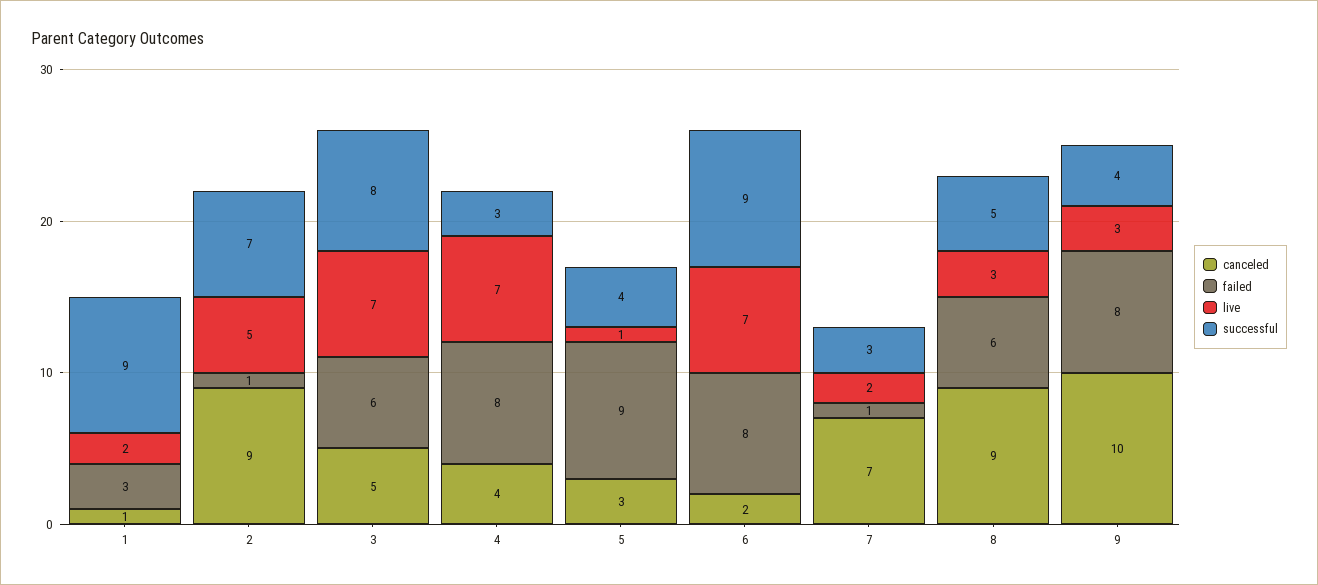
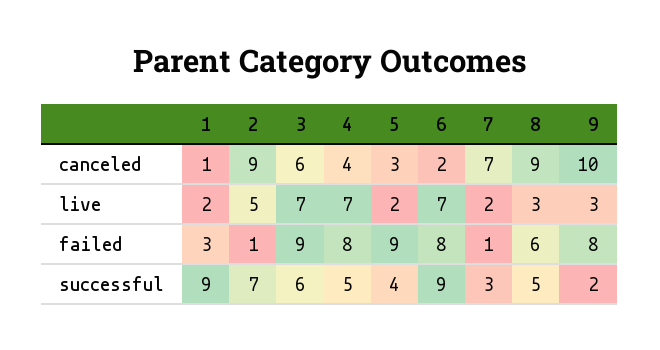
  {
    "canceled": {
      "1": 1,
      "2": 9,
-     "3": 5,
+     "3": 6,
      "4": 4,
      "5": 3,
      "6": 2,
      "7": 7,
      "8": 9,
      "9": 10
    },
    "failed": {
      "1": 3,
      "2": 1,
-     "3": 6,
+     "3": 9,
      "4": 8,
      "5": 9,
      "6": 8,
      "7": 1,
      "8": 6,
      "9": 8
    },
    "live": {
      "1": 2,
      "2": 5,
      "3": 7,
      "4": 7,
-     "5": 1,
+     "5": 2,
      "6": 7,
      "7": 2,
      "8": 3,
      "9": 3
    },
    "successful": {
      "1": 9,
      "2": 7,
-     "3": 8,
+     "3": 6,
-     "4": 3,
+     "4": 5,
      "5": 4,
      "6": 9,
      "7": 3,
      "8": 5,
-     "9": 4
+     "9": 2
    }
  }

